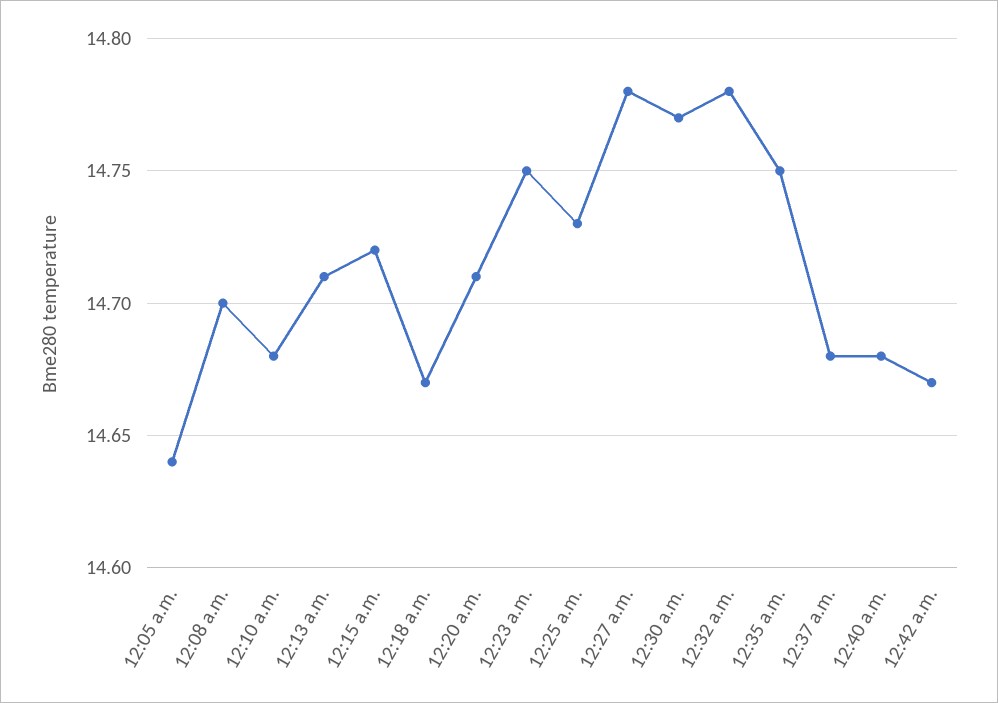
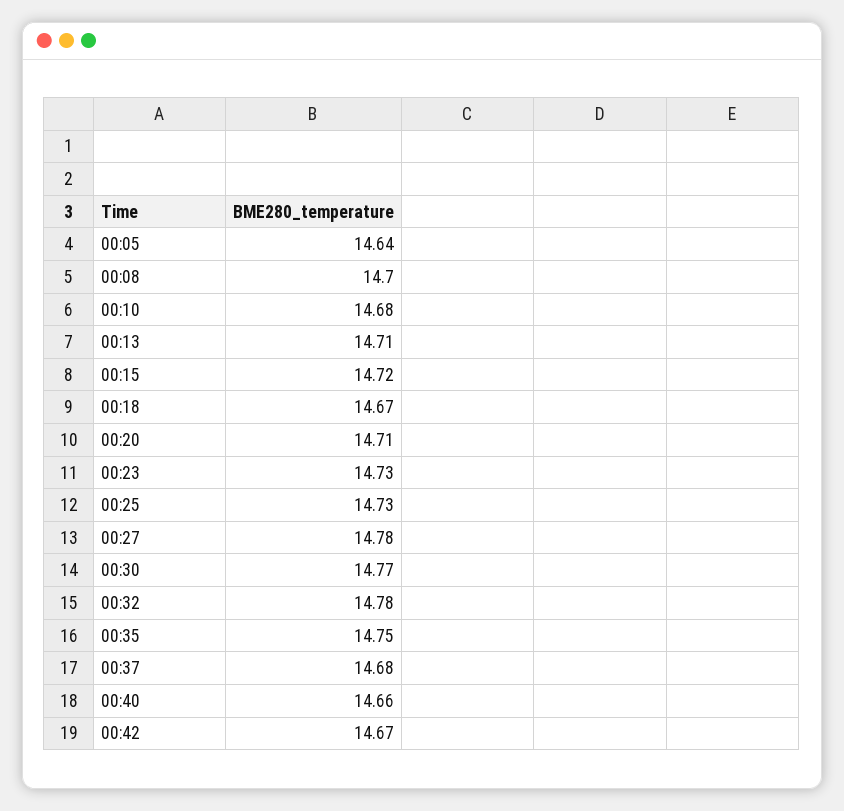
  {
    "12:05 a.m.": 14.64,
    "12:08 a.m.": 14.7,
    "12:10 a.m.": 14.68,
    "12:13 a.m.": 14.71,
    "12:15 a.m.": 14.72,
    "12:18 a.m.": 14.67,
    "12:20 a.m.": 14.71,
-   "12:23 a.m.": 14.75,
+   "12:23 a.m.": 14.73,
    "12:25 a.m.": 14.73,
    "12:27 a.m.": 14.78,
    "12:30 a.m.": 14.77,
    "12:32 a.m.": 14.78,
    "12:35 a.m.": 14.75,
    "12:37 a.m.": 14.68,
-   "12:40 a.m.": 14.68,
+   "12:40 a.m.": 14.66,
    "12:42 a.m.": 14.67
  }

